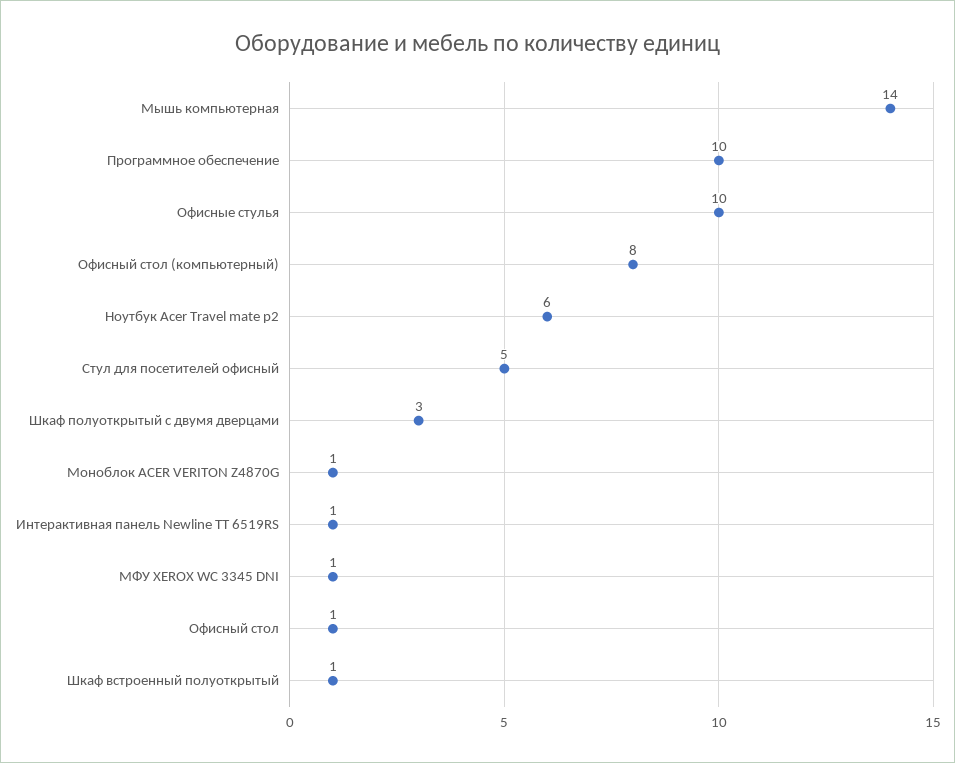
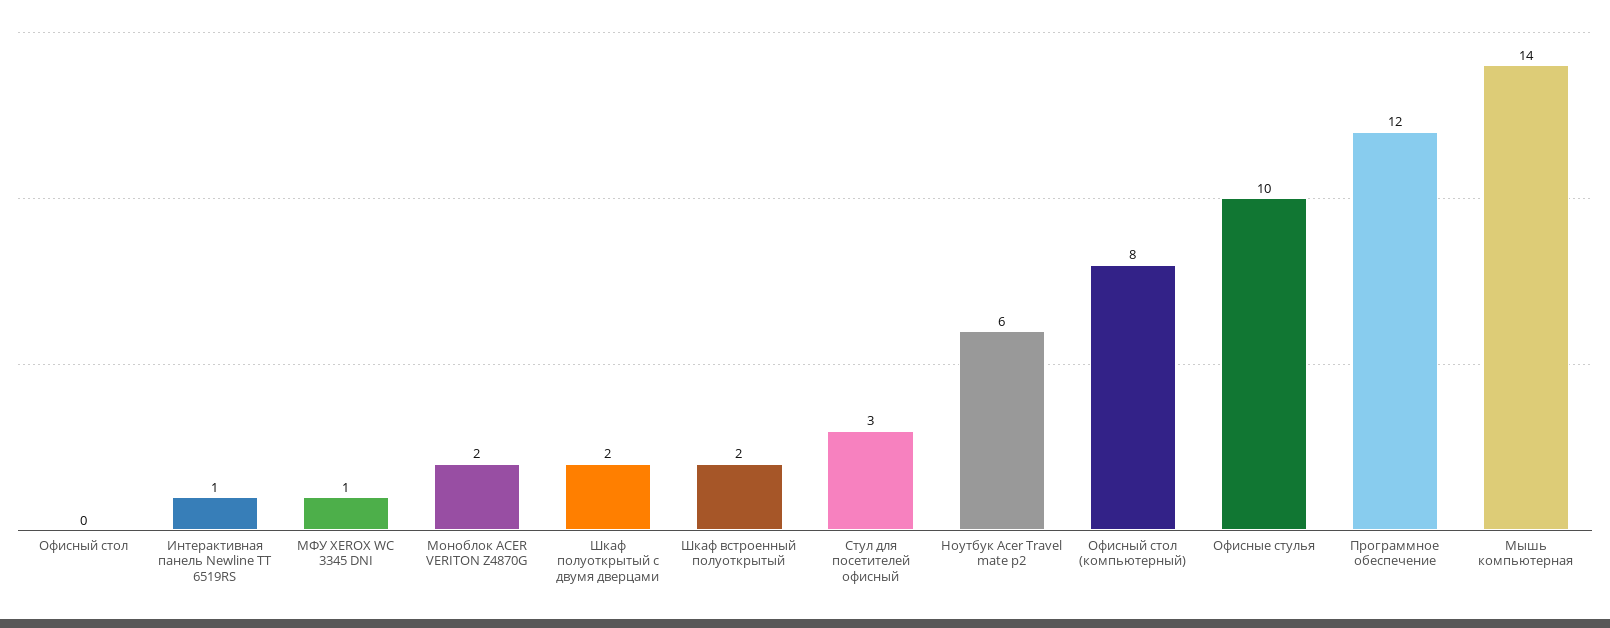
  {
    "Мышь компьютерная": 14,
-   "Программное обеспечение": 10,
+   "Программное обеспечение": 12,
    "Офисные стулья": 10,
    "Офисный стол (компьютерный)": 8,
    "Ноутбук Acer Travel mate p2": 6,
-   "Стул для посетителей офисный": 5,
+   "Стул для посетителей офисный": 3,
-   "Шкаф полуоткрытый с двумя дверцами": 3,
+   "Шкаф полуоткрытый с двумя дверцами": 2,
-   "Моноблок ACER VERITON Z4870G": 1,
+   "Моноблок ACER VERITON Z4870G": 2,
    "Интерактивная панель Newline TT 6519RS": 1,
    "МФУ XEROX WC 3345 DNI": 1,
-   "Офисный стол": 1,
+   "Офисный стол": 0,
-   "Шкаф встроенный полуоткрытый": 1
+   "Шкаф встроенный полуоткрытый": 2
  }

